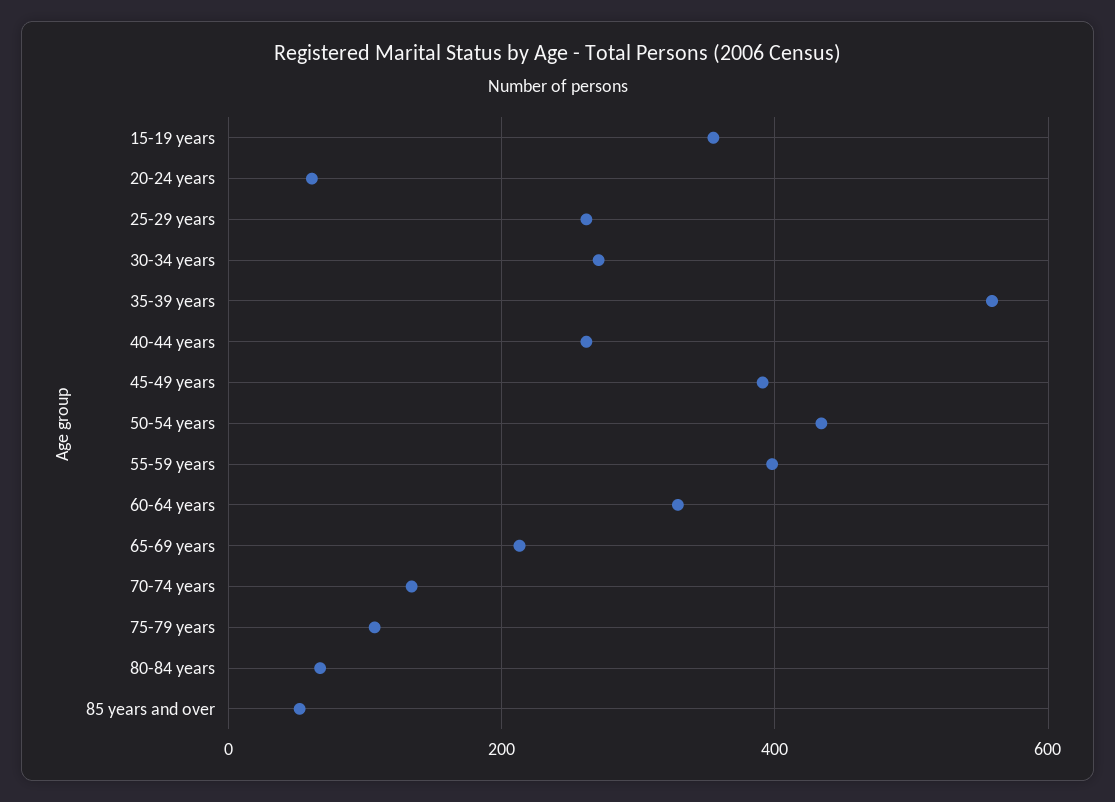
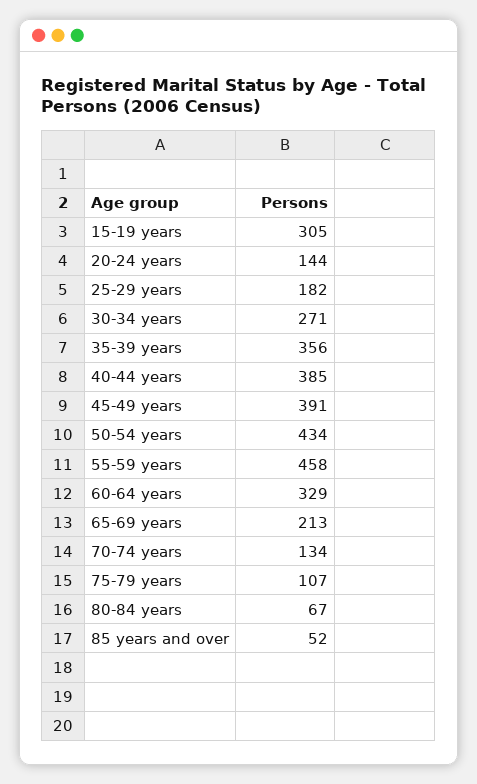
  {
-   "15-19 years": 360,
+   "15-19 years": 305,
-   "20-24 years": 60,
+   "20-24 years": 144,
-   "25-29 years": 260,
+   "25-29 years": 182,
    "30-34 years": 271,
-   "35-39 years": 560,
+   "35-39 years": 356,
-   "40-44 years": 260,
+   "40-44 years": 385,
    "45-49 years": 391,
    "50-54 years": 434,
-   "55-59 years": 400,
+   "55-59 years": 458,
    "60-64 years": 329,
    "65-69 years": 213,
    "70-74 years": 134,
    "75-79 years": 107,
    "80-84 years": 67,
    "85 years and over": 52
  }

